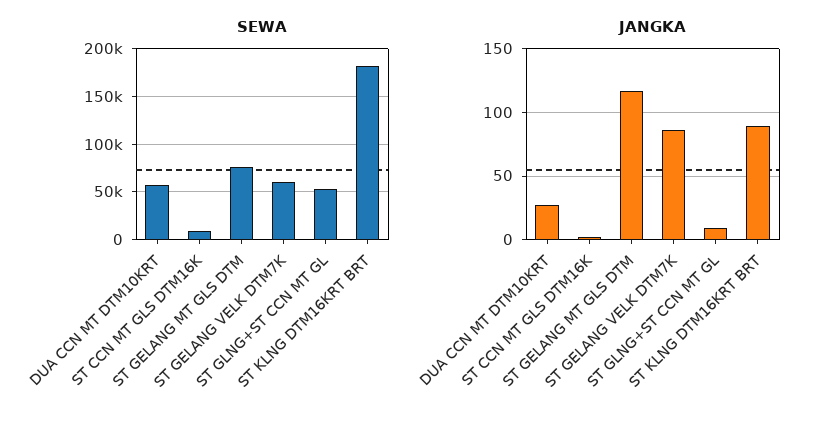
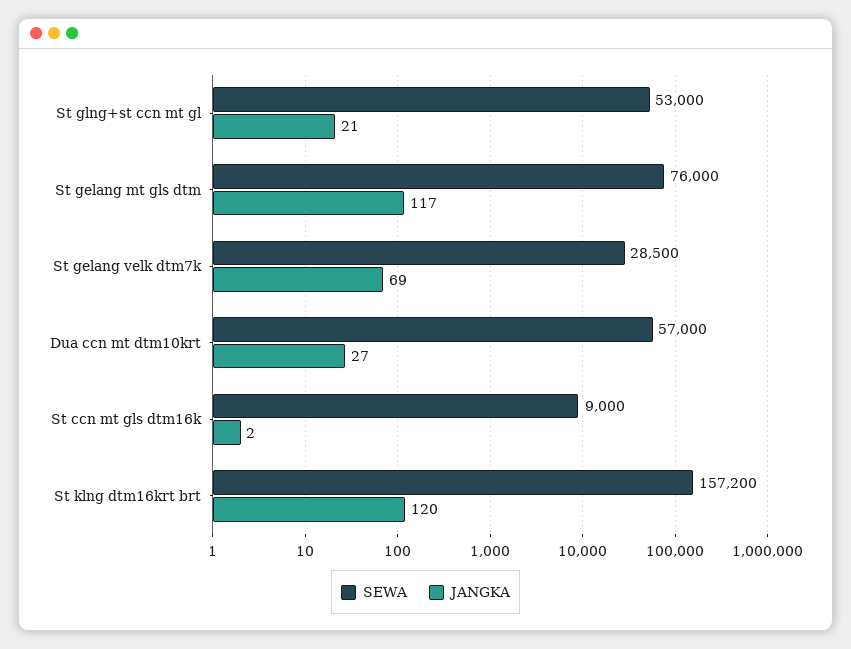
  {
    "SEWA": {
      "DUA CCN MT DTM10KRT": 57000,
      "ST CCN MT GLS DTM16K": 9000,
      "ST GELANG MT GLS DTM": 76000,
-     "ST GELANG VELK DTM7K": 60000,
+     "ST GELANG VELK DTM7K": 28500,
      "ST GLNG+ST CCN MT GL": 53000,
-     "ST KLNG DTM16KRT BRT": 180000
+     "ST KLNG DTM16KRT BRT": 157200
    },
    "JANGKA": {
      "DUA CCN MT DTM10KRT": 27,
      "ST CCN MT GLS DTM16K": 2,
      "ST GELANG MT GLS DTM": 117,
-     "ST GELANG VELK DTM7K": 85,
+     "ST GELANG VELK DTM7K": 69,
-     "ST GLNG+ST CCN MT GL": 10,
+     "ST GLNG+ST CCN MT GL": 21,
-     "ST KLNG DTM16KRT BRT": 90
+     "ST KLNG DTM16KRT BRT": 120
    }
  }

